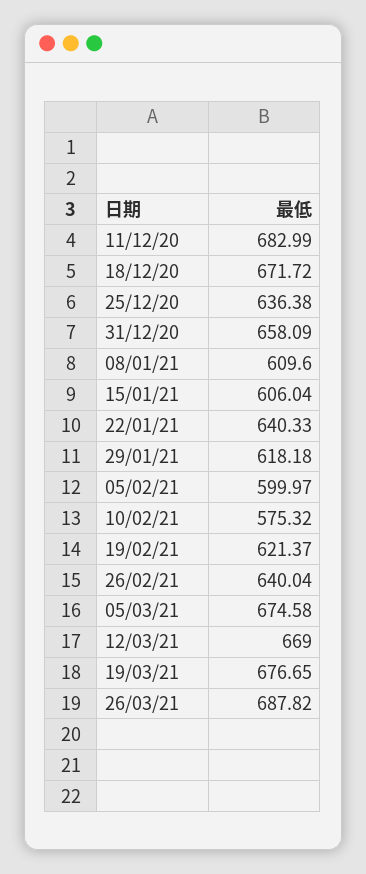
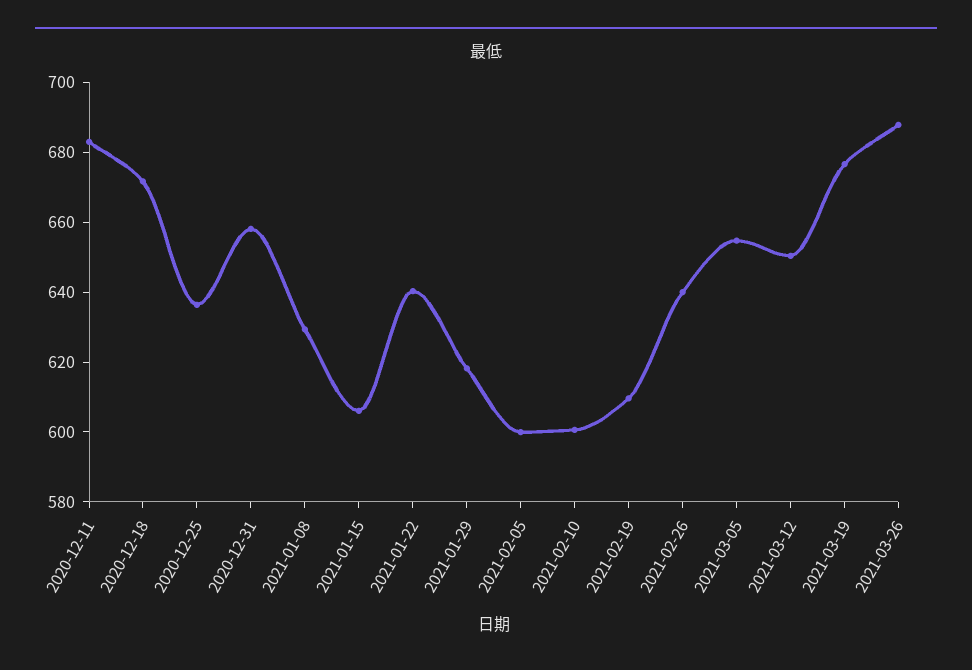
  {
    "11/12/20": 682.99,
    "18/12/20": 671.72,
    "25/12/20": 636.38,
    "31/12/20": 658.09,
-   "08/01/21": 609.6,
+   "08/01/21": 630,
    "15/01/21": 606.04,
    "22/01/21": 640.33,
    "29/01/21": 618.18,
    "05/02/21": 599.97,
-   "10/02/21": 575.32,
+   "10/02/21": 600,
-   "19/02/21": 621.37,
+   "19/02/21": 610,
    "26/02/21": 640.04,
-   "05/03/21": 674.58,
+   "05/03/21": 655,
-   "12/03/21": 669,
+   "12/03/21": 650,
    "19/03/21": 676.65,
    "26/03/21": 687.82
  }

